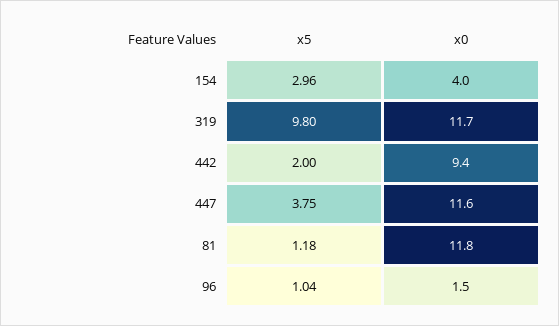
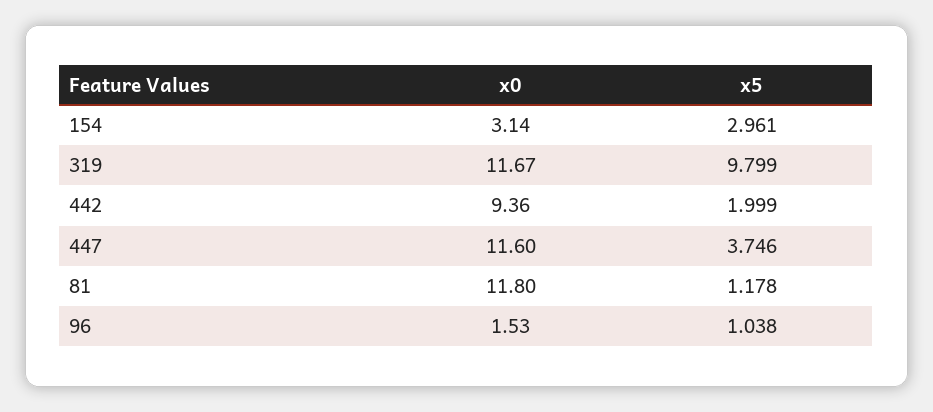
  {
    "x5": {
      "154": 2.961,
      "319": 9.799,
      "442": 1.999,
      "447": 3.746,
      "81": 1.178,
      "96": 1.038
    },
    "x0": {
-     "154": 4,
+     "154": 3.14,
      "319": 11.67,
      "442": 9.36,
      "447": 11.6,
      "81": 11.8,
      "96": 1.53
    }
  }

